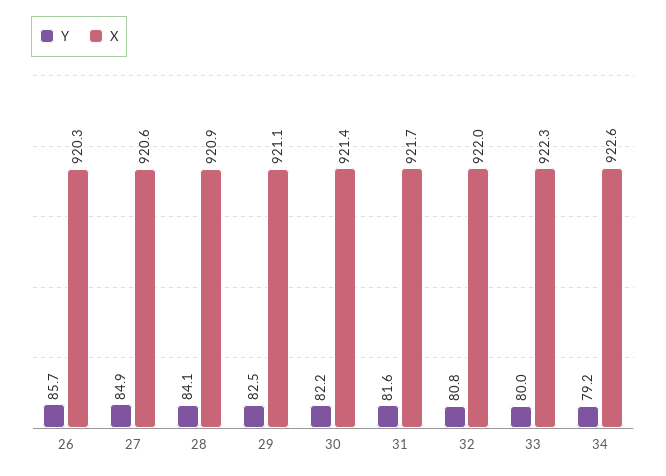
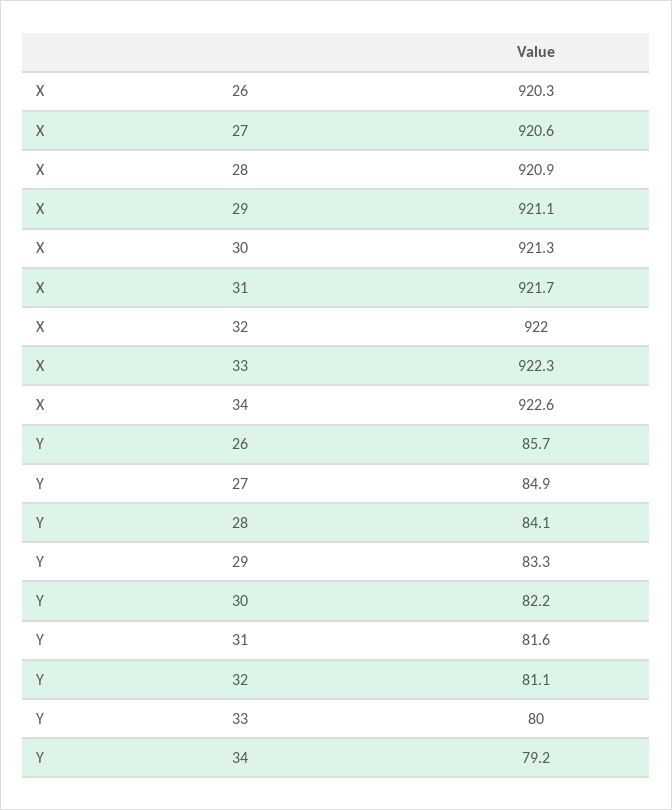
  {
    "Y": {
      "26": 85.7,
      "27": 84.9,
      "28": 84.1,
-     "29": 82.5,
+     "29": 83.3,
      "30": 82.2,
      "31": 81.6,
-     "32": 80.8,
+     "32": 81.1,
      "33": 80,
      "34": 79.2
    },
    "X": {
      "26": 920.3,
      "27": 920.6,
      "28": 920.9,
      "29": 921.1,
-     "30": 921.4,
+     "30": 921.3,
      "31": 921.7,
      "32": 922,
      "33": 922.3,
      "34": 922.6
    }
  }

